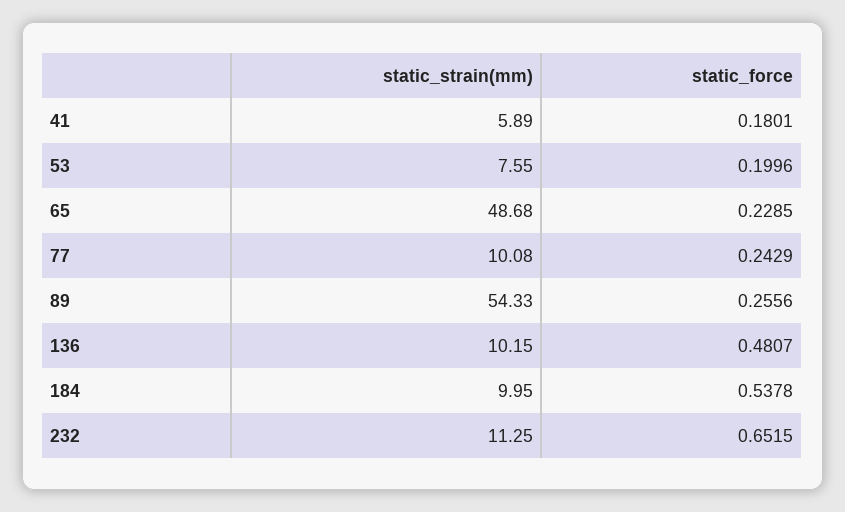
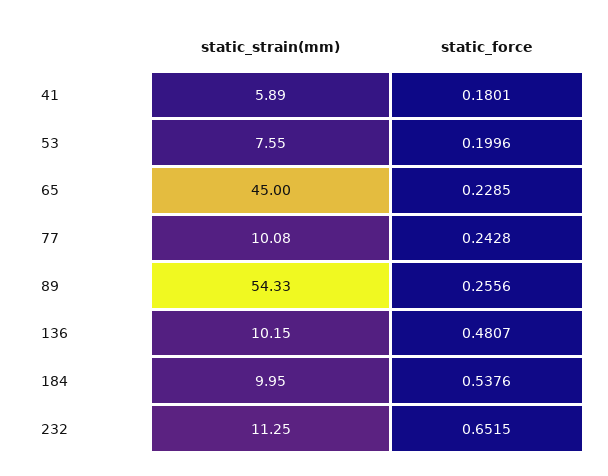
  {
    "static_strain(mm)": {
      "41": 5.89,
      "53": 7.55,
-     "65": 48.68,
+     "65": 45,
      "77": 10.08,
      "89": 54.33,
      "136": 10.15,
      "184": 9.95,
      "232": 11.25
    },
    "static_force": {
      "41": 0.1801,
      "53": 0.1996,
      "65": 0.2285,
-     "77": 0.2429,
+     "77": 0.2428,
      "89": 0.2556,
      "136": 0.4807,
-     "184": 0.5378,
+     "184": 0.5376,
      "232": 0.6515
    }
  }

